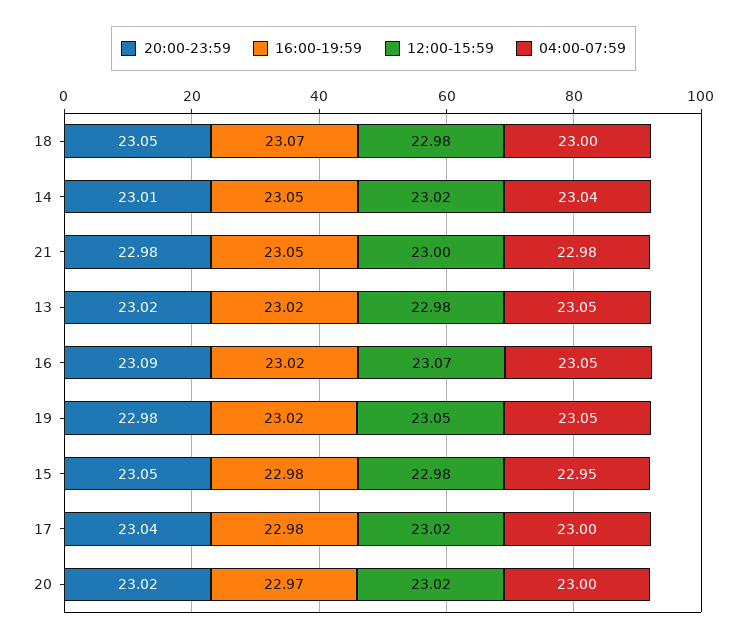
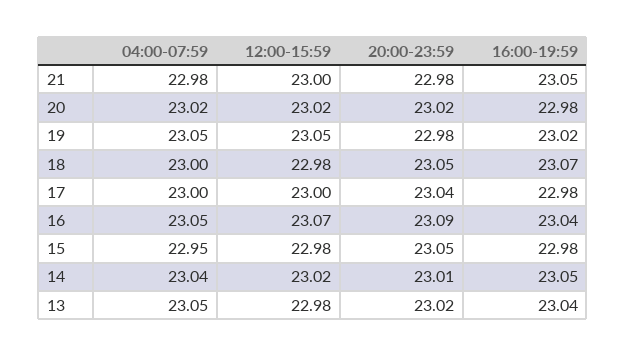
  {
    "20:00-23:59": {
      "18": 23.05,
      "14": 23.01,
      "21": 22.98,
      "13": 23.02,
      "16": 23.09,
      "19": 22.98,
      "15": 23.05,
      "17": 23.04,
      "20": 23.02
    },
    "16:00-19:59": {
      "18": 23.07,
      "14": 23.05,
      "21": 23.05,
-     "13": 23.02,
+     "13": 23.04,
-     "16": 23.02,
+     "16": 23.04,
      "19": 23.02,
      "15": 22.98,
      "17": 22.98,
-     "20": 22.97
+     "20": 22.98
    },
    "12:00-15:59": {
      "18": 22.98,
      "14": 23.02,
      "21": 23,
      "13": 22.98,
      "16": 23.07,
      "19": 23.05,
      "15": 22.98,
-     "17": 23.02,
+     "17": 23,
      "20": 23.02
    },
    "04:00-07:59": {
      "18": 23,
      "14": 23.04,
      "21": 22.98,
      "13": 23.05,
      "16": 23.05,
      "19": 23.05,
      "15": 22.95,
      "17": 23,
-     "20": 23
+     "20": 23.02
    }
  }

